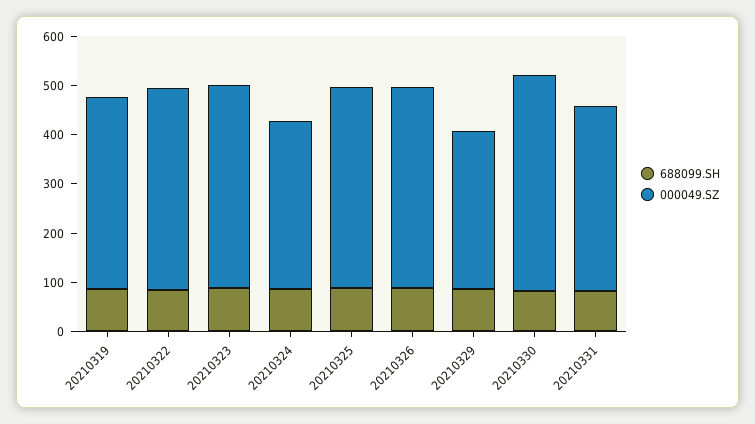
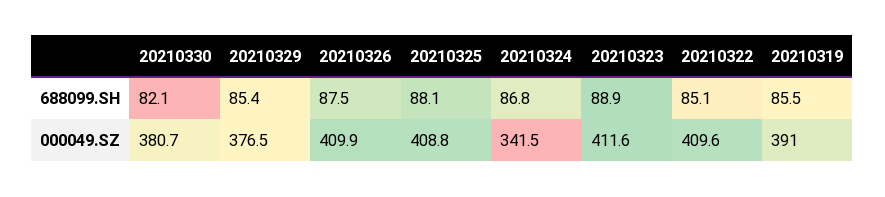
  {
    "688099.SH": {
      "20210319": 85.5,
      "20210322": 85.1,
      "20210323": 88.9,
      "20210324": 86.8,
      "20210325": 88.1,
      "20210326": 87.5,
      "20210329": 85.4,
-     "20210330": 82.1,
+     "20210330": 82.1
-     "20210331": 80
    },
    "000049.SZ": {
      "20210319": 391,
      "20210322": 409.6,
      "20210323": 411.6,
      "20210324": 341.5,
      "20210325": 408.8,
      "20210326": 409.9,
-     "20210329": 320,
+     "20210329": 376.5,
-     "20210330": 440,
+     "20210330": 380.7
-     "20210331": 380
    }
  }

